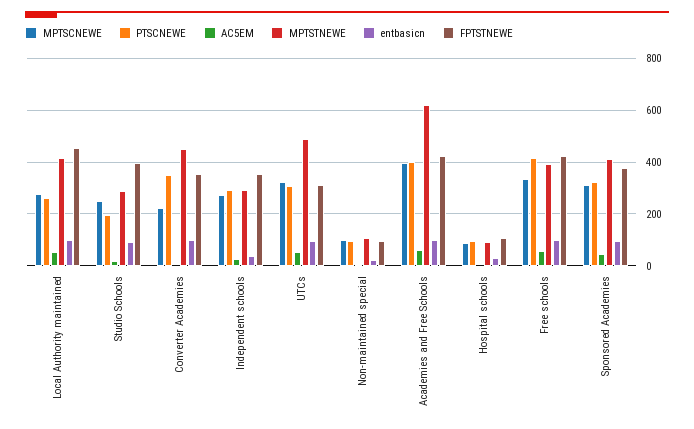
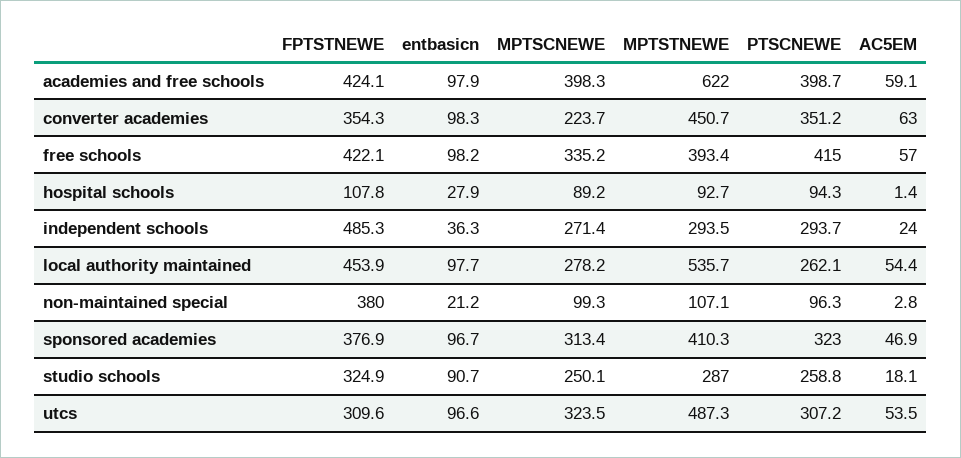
  {
    "MPTSCNEWE": {
      "Local Authority maintained": 278.2,
      "Studio Schools": 250.1,
      "Converter Academies": 223.7,
      "Independent schools": 271.4,
      "UTCs": 323.5,
      "Non-maintained special": 99.3,
      "Academies and Free Schools": 398.3,
      "Hospital schools": 89.2,
      "Free schools": 335.2,
      "Sponsored Academies": 313.4
    },
    "PTSCNEWE": {
      "Local Authority maintained": 262.1,
-     "Studio Schools": 200,
+     "Studio Schools": 258.8,
      "Converter Academies": 351.2,
      "Independent schools": 293.7,
      "UTCs": 307.2,
      "Non-maintained special": 96.3,
      "Academies and Free Schools": 398.7,
      "Hospital schools": 94.3,
      "Free schools": 415,
      "Sponsored Academies": 323
    },
    "AC5EM": {
      "Local Authority maintained": 54.4,
      "Studio Schools": 18.1,
-     "Converter Academies": 0,
+     "Converter Academies": 63,
      "Independent schools": 24,
      "UTCs": 53.5,
      "Non-maintained special": 2.8,
      "Academies and Free Schools": 59.1,
      "Hospital schools": 1.4,
      "Free schools": 57,
      "Sponsored Academies": 46.9
    },
    "MPTSTNEWE": {
-     "Local Authority maintained": 425,
+     "Local Authority maintained": 535.7,
      "Studio Schools": 287,
      "Converter Academies": 450.7,
      "Independent schools": 293.5,
      "UTCs": 487.3,
      "Non-maintained special": 107.1,
      "Academies and Free Schools": 622,
      "Hospital schools": 92.7,
      "Free schools": 393.4,
      "Sponsored Academies": 410.3
    },
    "entbasicn": {
      "Local Authority maintained": 97.7,
      "Studio Schools": 90.7,
      "Converter Academies": 98.3,
      "Independent schools": 36.3,
      "UTCs": 96.6,
      "Non-maintained special": 21.2,
      "Academies and Free Schools": 97.9,
      "Hospital schools": 27.9,
      "Free schools": 98.2,
      "Sponsored Academies": 96.7
    },
    "FPTSTNEWE": {
      "Local Authority maintained": 453.9,
-     "Studio Schools": 400,
+     "Studio Schools": 324.9,
      "Converter Academies": 354.3,
-     "Independent schools": 350,
+     "Independent schools": 485.3,
      "UTCs": 309.6,
-     "Non-maintained special": 100,
+     "Non-maintained special": 380,
      "Academies and Free Schools": 424.1,
      "Hospital schools": 107.8,
      "Free schools": 422.1,
      "Sponsored Academies": 376.9
    }
  }

